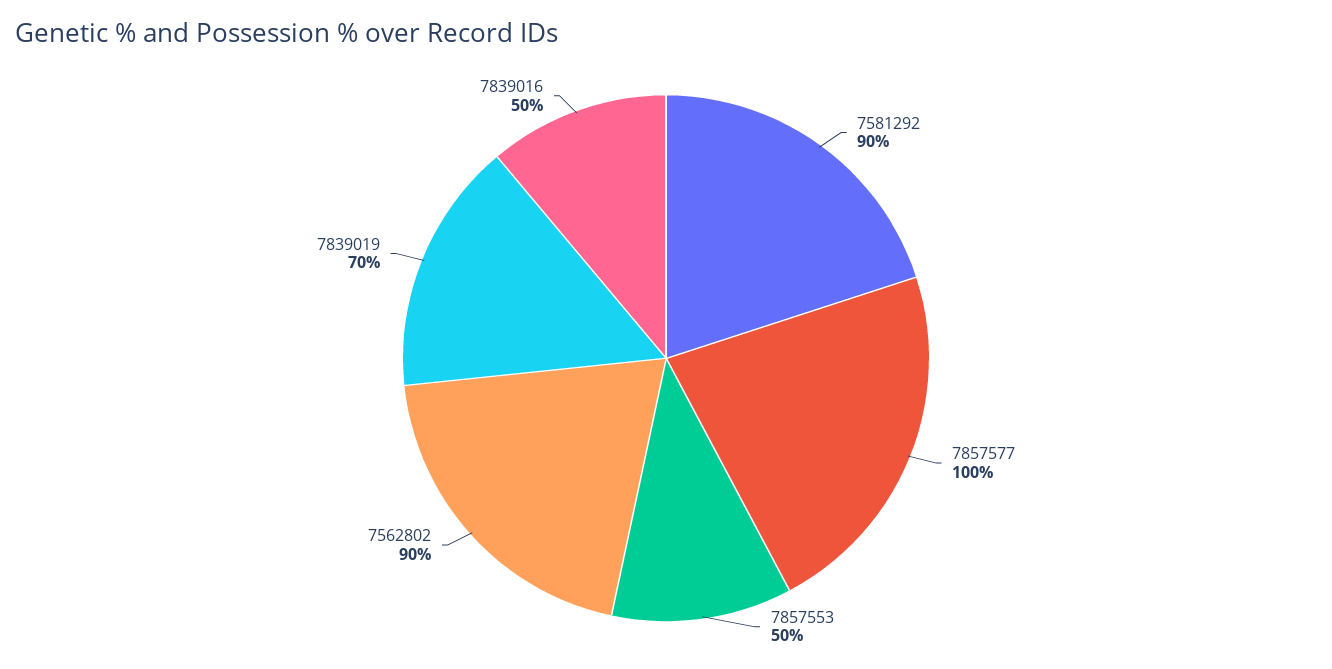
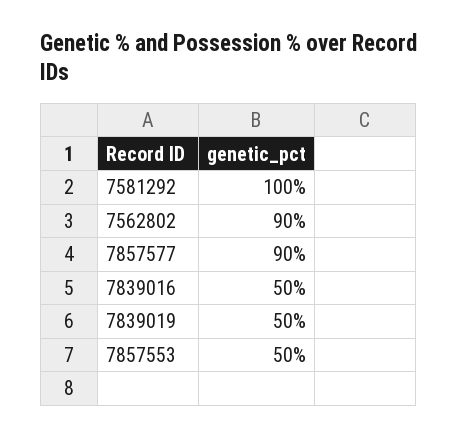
  {
-   "7581292": 90,
+   "7581292": 100,
-   "7857577": 100,
+   "7857577": 90,
    "7857553": 50,
    "7562802": 90,
-   "7839019": 70,
+   "7839019": 50,
    "7839016": 50
  }

